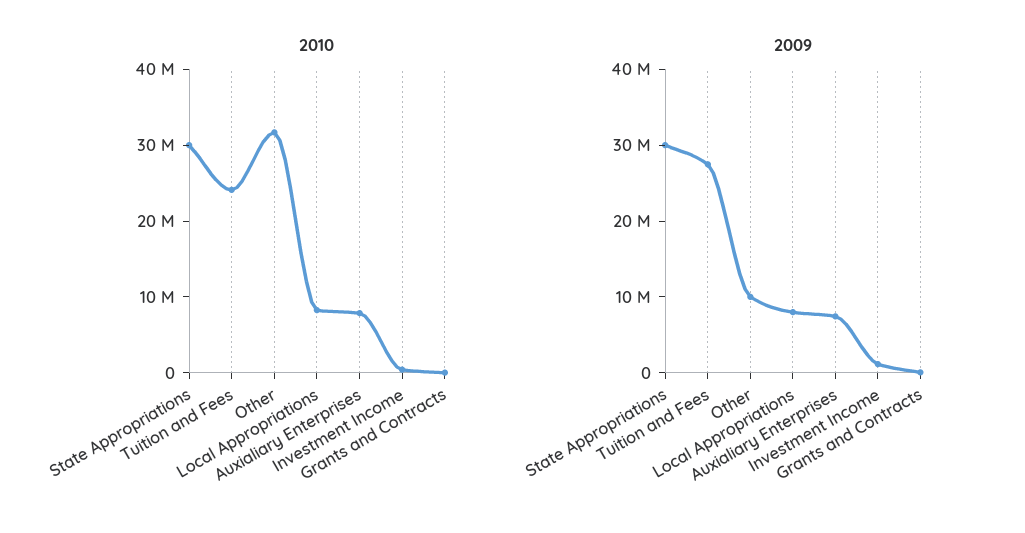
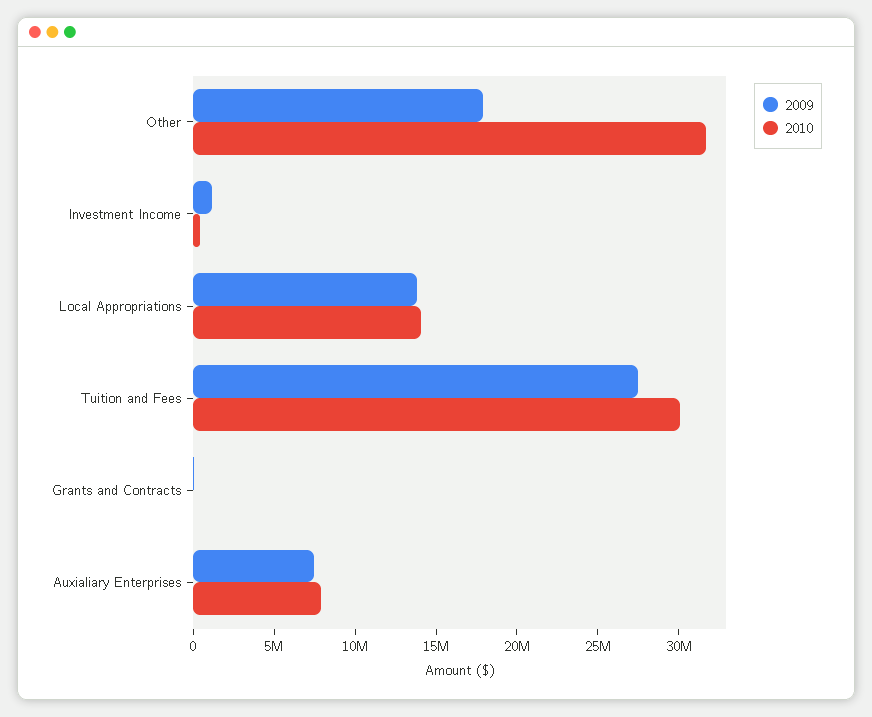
  {
    "2010": {
-     "State Appropriations": 30000000,
-     "Tuition and Fees": 24000000,
+     "Tuition and Fees": 30000000,
      "Other": 32000000,
-     "Local Appropriations": 8000000,
+     "Local Appropriations": 14000000,
      "Auxialiary Enterprises": 8000000,
      "Investment Income": 0,
      "Grants and Contracts": 0
    },
    "2009": {
-     "State Appropriations": 30000000,
      "Tuition and Fees": 27000000,
-     "Other": 10000000,
+     "Other": 18000000,
-     "Local Appropriations": 8000000,
+     "Local Appropriations": 14000000,
      "Auxialiary Enterprises": 7000000,
      "Investment Income": 1000000,
      "Grants and Contracts": 0
    }
  }

